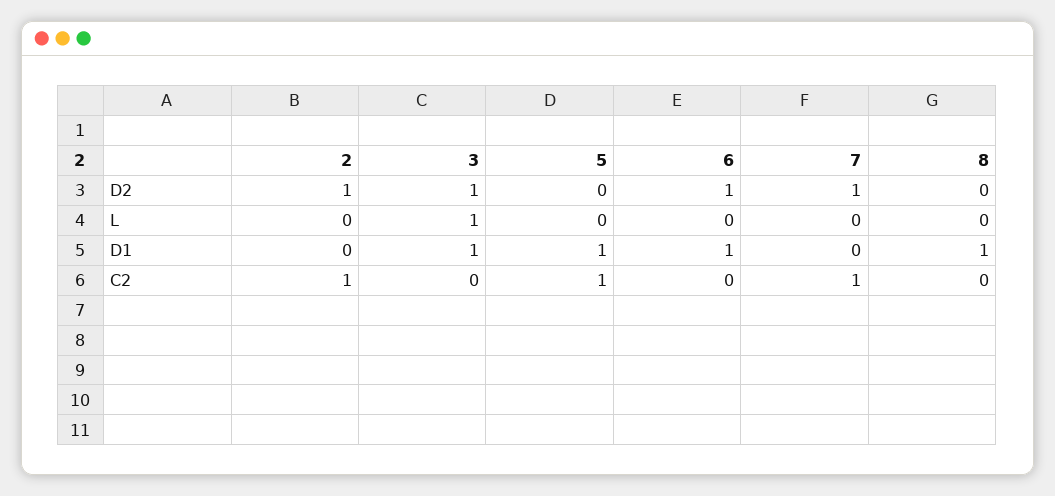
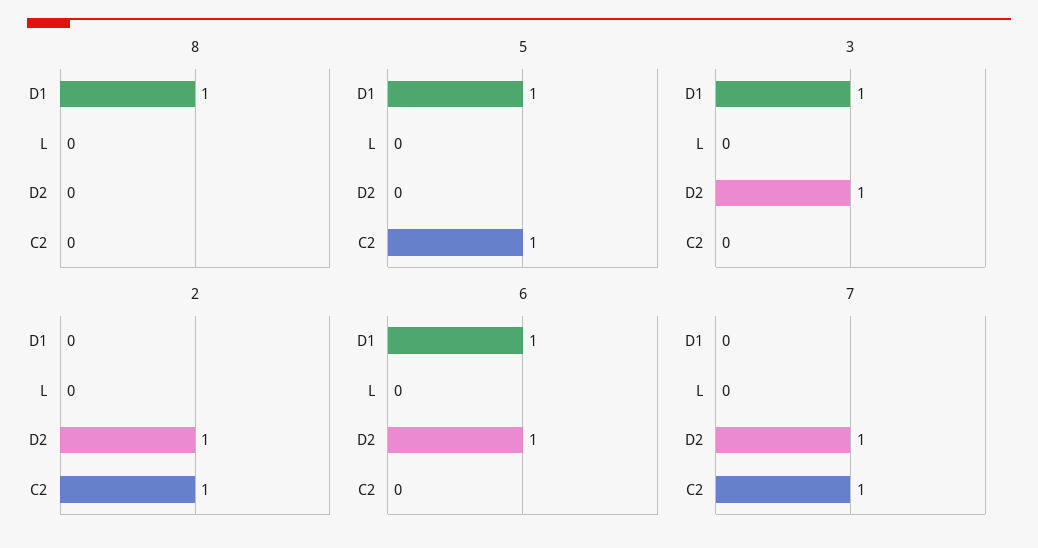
  {
    "2": {
      "D2": 1,
      "L": 0,
      "D1": 0,
      "C2": 1
    },
    "3": {
      "D2": 1,
-     "L": 1,
+     "L": 0,
      "D1": 1,
      "C2": 0
    },
    "5": {
      "D2": 0,
      "L": 0,
      "D1": 1,
      "C2": 1
    },
    "6": {
      "D2": 1,
      "L": 0,
      "D1": 1,
      "C2": 0
    },
    "7": {
      "D2": 1,
      "L": 0,
      "D1": 0,
      "C2": 1
    },
    "8": {
      "D2": 0,
      "L": 0,
      "D1": 1,
      "C2": 0
    }
  }

